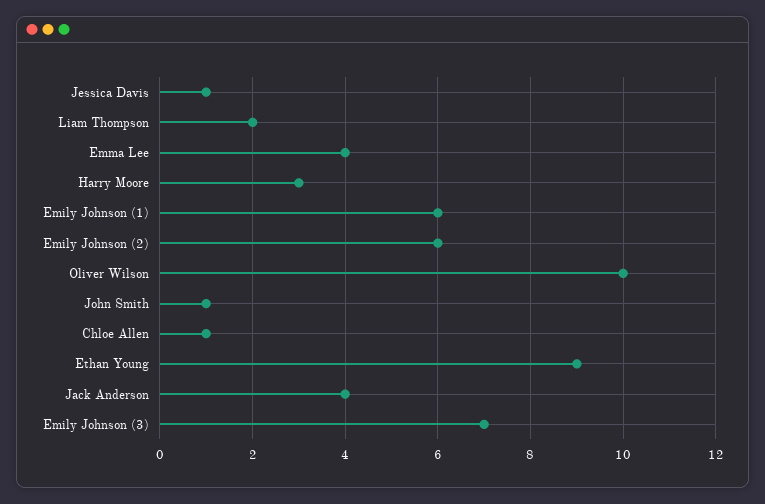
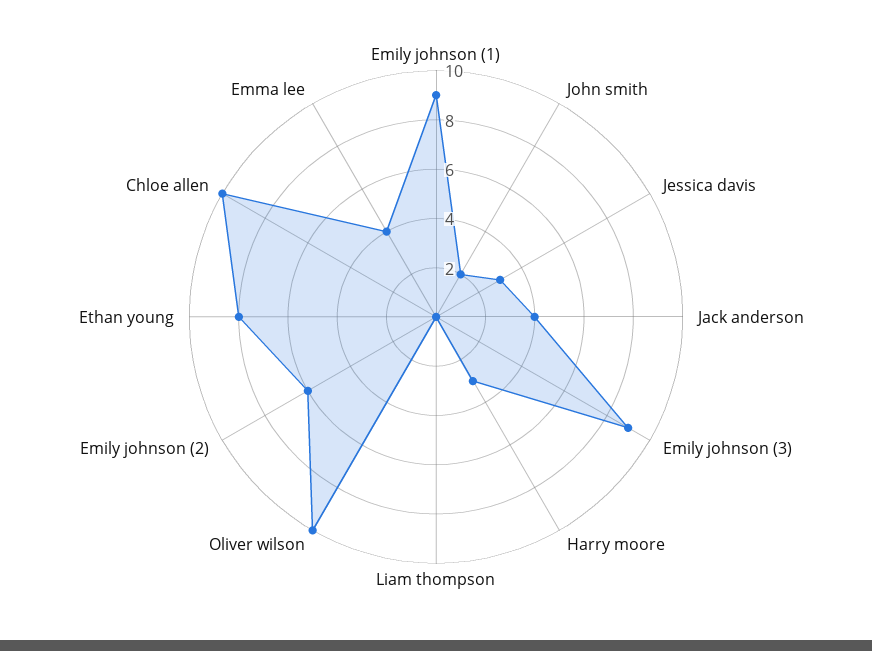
  {
-   "Jessica Davis": 1,
+   "Jessica Davis": 3,
-   "Liam Thompson": 2,
+   "Liam Thompson": 0,
    "Emma Lee": 4,
    "Harry Moore": 3,
-   "Emily Johnson (1)": 6,
+   "Emily Johnson (1)": 9,
    "Emily Johnson (2)": 6,
    "Oliver Wilson": 10,
-   "John Smith": 1,
+   "John Smith": 2,
-   "Chloe Allen": 1,
+   "Chloe Allen": 10,
-   "Ethan Young": 9,
+   "Ethan Young": 8,
    "Jack Anderson": 4,
-   "Emily Johnson (3)": 7
+   "Emily Johnson (3)": 9
  }

